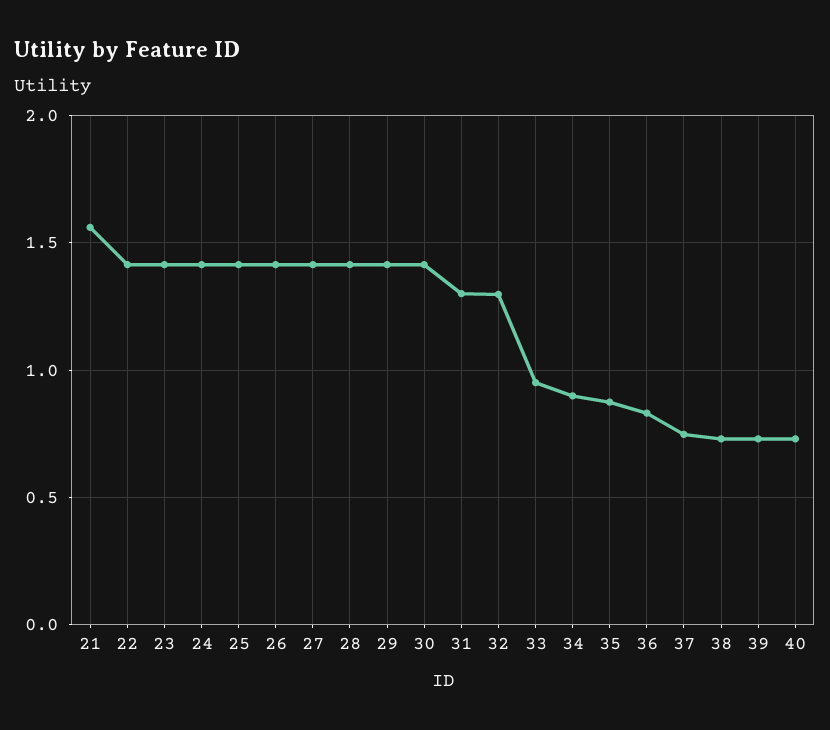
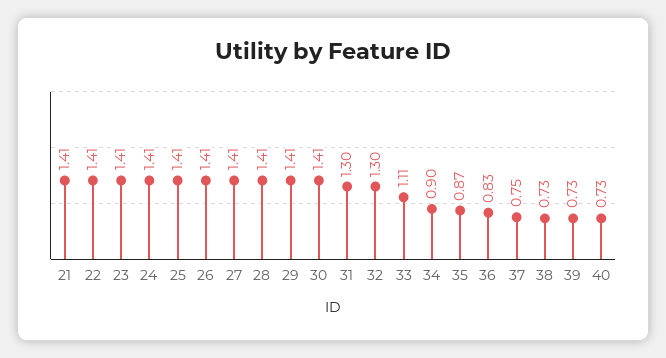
  {
-   "21": 1.55,
+   "21": 1.41,
    "22": 1.41,
    "23": 1.41,
    "24": 1.41,
    "25": 1.41,
    "26": 1.41,
    "27": 1.41,
    "28": 1.41,
    "29": 1.41,
    "30": 1.41,
    "31": 1.3,
    "32": 1.3,
-   "33": 0.95,
+   "33": 1.11,
    "34": 0.9,
    "35": 0.87,
    "36": 0.83,
    "37": 0.75,
    "38": 0.73,
    "39": 0.73,
    "40": 0.73
  }

